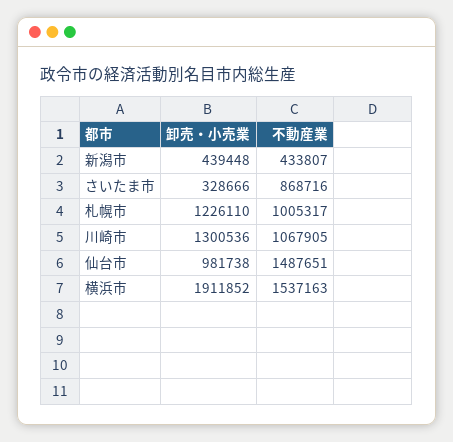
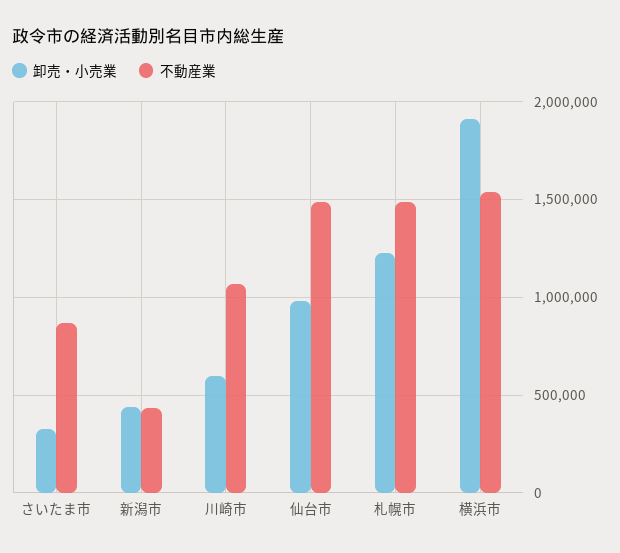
  {
    "卸売・小売業": {
      "新潟市": 439448,
      "さいたま市": 328666,
      "札幌市": 1226110,
-     "川崎市": 1300536,
+     "川崎市": 600000,
      "仙台市": 981738,
      "横浜市": 1911852
    },
    "不動産業": {
      "新潟市": 433807,
      "さいたま市": 868716,
-     "札幌市": 1005317,
+     "札幌市": 1500000,
      "川崎市": 1067905,
      "仙台市": 1487651,
      "横浜市": 1537163
    }
  }

